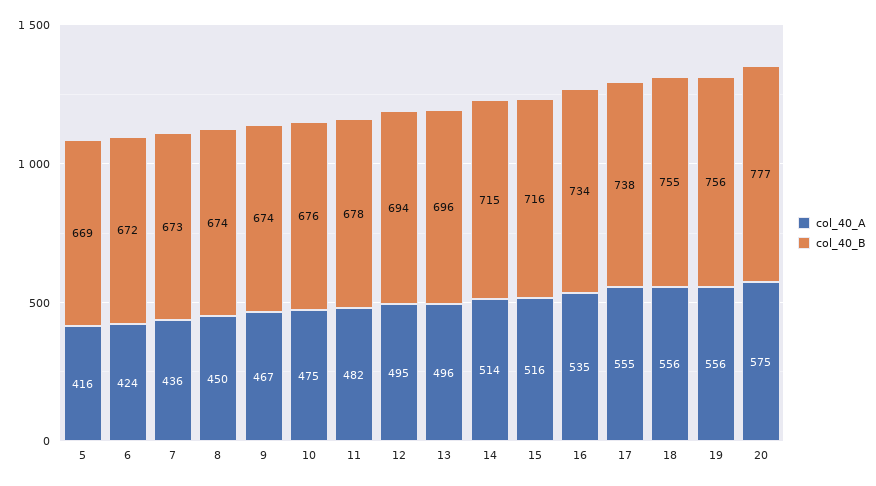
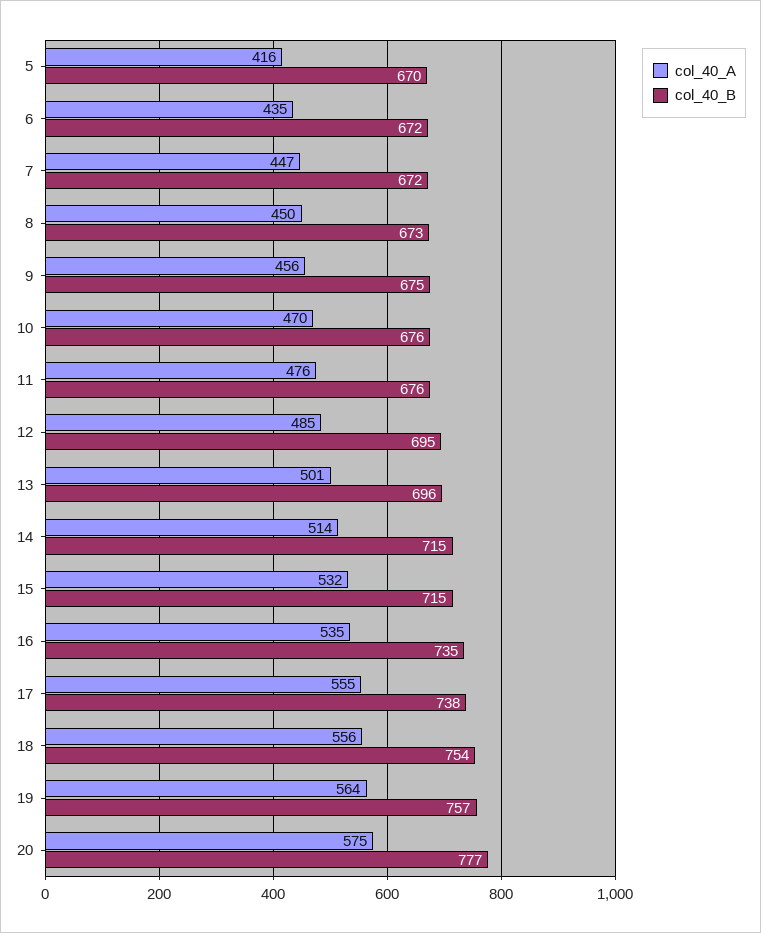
  {
    "col_40_A": {
      "5": 416,
-     "6": 424,
+     "6": 435,
-     "7": 436,
+     "7": 447,
      "8": 450,
-     "9": 467,
+     "9": 456,
-     "10": 475,
+     "10": 470,
-     "11": 482,
+     "11": 476,
-     "12": 495,
+     "12": 485,
-     "13": 496,
+     "13": 501,
      "14": 514,
-     "15": 516,
+     "15": 532,
      "16": 535,
      "17": 555,
      "18": 556,
-     "19": 556,
+     "19": 564,
      "20": 575
    },
    "col_40_B": {
-     "5": 669,
+     "5": 670,
      "6": 672,
-     "7": 673,
+     "7": 672,
-     "8": 674,
+     "8": 673,
-     "9": 674,
+     "9": 675,
      "10": 676,
-     "11": 678,
+     "11": 676,
-     "12": 694,
+     "12": 695,
      "13": 696,
      "14": 715,
-     "15": 716,
+     "15": 715,
-     "16": 734,
+     "16": 735,
      "17": 738,
-     "18": 755,
+     "18": 754,
-     "19": 756,
+     "19": 757,
      "20": 777
    }
  }

